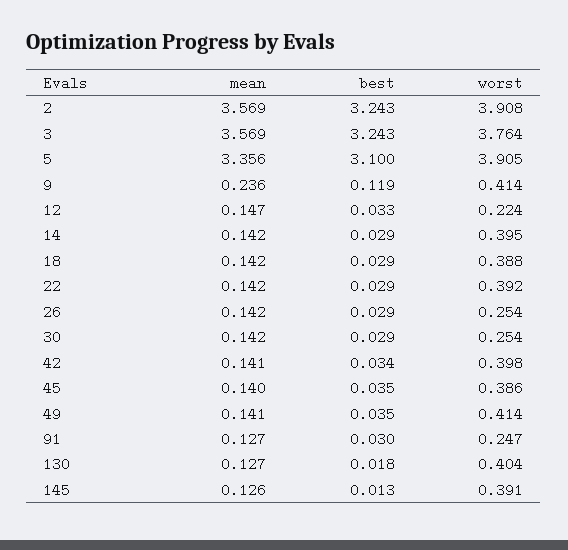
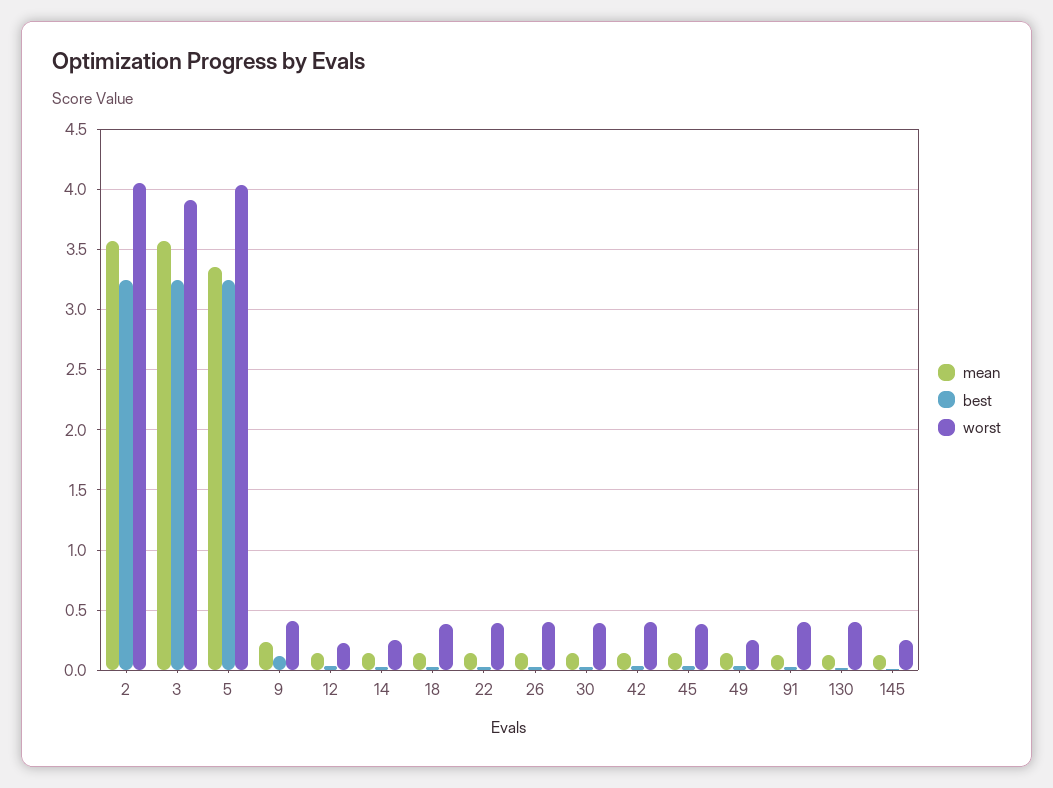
  {
    "mean": {
      "2": 3.569,
      "3": 3.569,
      "5": 3.356,
      "9": 0.236,
      "12": 0.147,
      "14": 0.142,
      "18": 0.142,
      "22": 0.142,
      "26": 0.142,
      "30": 0.142,
      "42": 0.141,
      "45": 0.14,
      "49": 0.141,
      "91": 0.127,
      "130": 0.127,
      "145": 0.126
    },
    "best": {
      "2": 3.243,
      "3": 3.243,
-     "5": 3.1,
+     "5": 3.25,
      "9": 0.119,
      "12": 0.033,
      "14": 0.029,
      "18": 0.029,
      "22": 0.029,
      "26": 0.029,
      "30": 0.029,
      "42": 0.034,
      "45": 0.035,
      "49": 0.035,
      "91": 0.03,
      "130": 0.018,
      "145": 0.013
    },
    "worst": {
-     "2": 3.908,
+     "2": 4.05,
-     "3": 3.764,
+     "3": 3.9,
-     "5": 3.905,
+     "5": 4.05,
      "9": 0.414,
      "12": 0.224,
-     "14": 0.395,
+     "14": 0.25,
      "18": 0.388,
      "22": 0.392,
-     "26": 0.254,
+     "26": 0.4,
-     "30": 0.254,
+     "30": 0.4,
      "42": 0.398,
      "45": 0.386,
-     "49": 0.414,
+     "49": 0.25,
-     "91": 0.247,
+     "91": 0.4,
      "130": 0.404,
-     "145": 0.391
+     "145": 0.25
    }
  }

